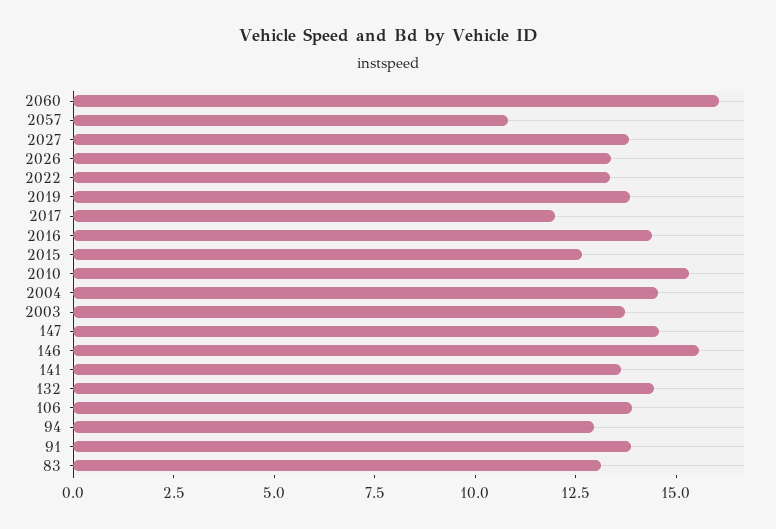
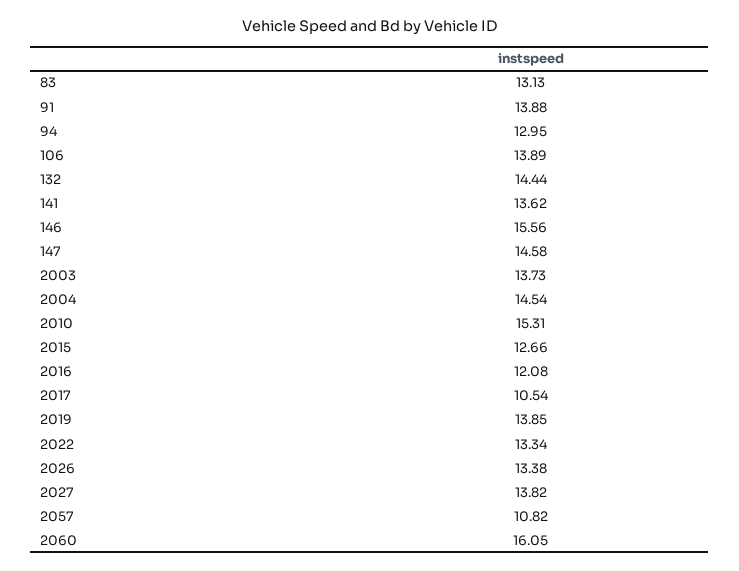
  {
    "2060": 16.05,
    "2057": 10.82,
    "2027": 13.82,
    "2026": 13.38,
    "2022": 13.34,
    "2019": 13.85,
-   "2017": 12,
+   "2017": 10.54,
-   "2016": 14.5,
+   "2016": 12.08,
    "2015": 12.66,
    "2010": 15.31,
    "2004": 14.54,
    "2003": 13.73,
    "147": 14.58,
    "146": 15.56,
    "141": 13.62,
    "132": 14.44,
    "106": 13.89,
    "94": 12.95,
    "91": 13.88,
    "83": 13.13
  }

